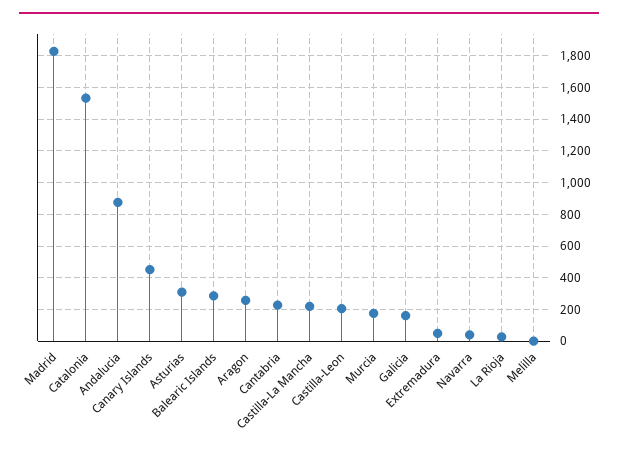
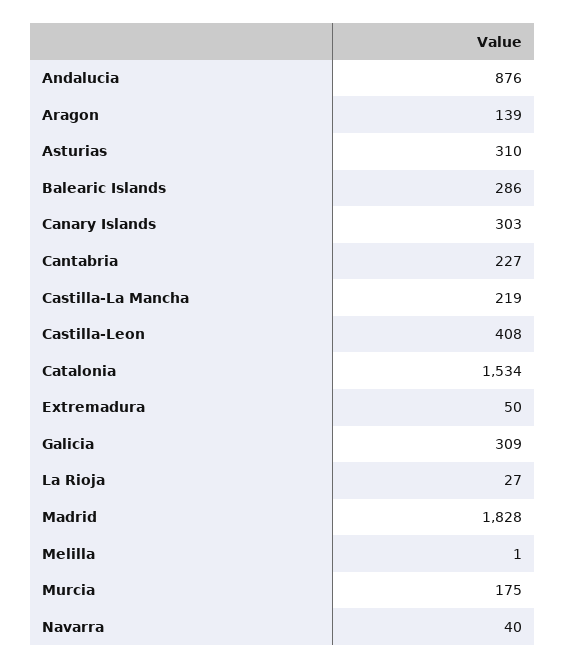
  {
    "Madrid": 1828,
    "Catalonia": 1534,
    "Andalucia": 876,
-   "Canary Islands": 450,
+   "Canary Islands": 303,
    "Asturias": 310,
    "Balearic Islands": 286,
-   "Aragon": 250,
+   "Aragon": 139,
    "Cantabria": 227,
    "Castilla-La Mancha": 219,
-   "Castilla-Leon": 200,
+   "Castilla-Leon": 408,
    "Murcia": 175,
-   "Galicia": 150,
+   "Galicia": 309,
    "Extremadura": 50,
    "Navarra": 40,
    "La Rioja": 27,
    "Melilla": 1
  }

